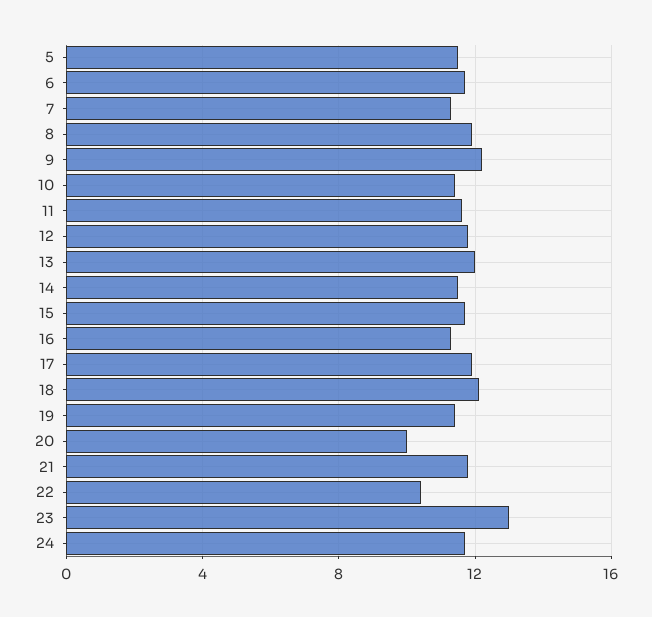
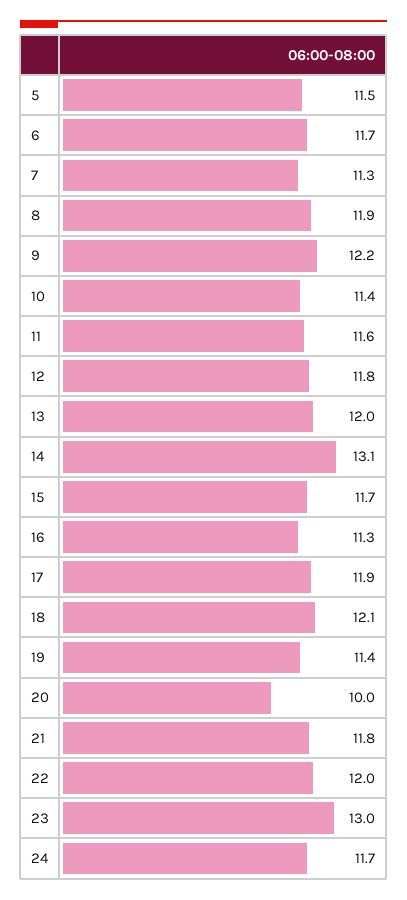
  {
    "5": 11.5,
    "6": 11.7,
    "7": 11.3,
    "8": 11.9,
    "9": 12.2,
    "10": 11.4,
    "11": 11.6,
    "12": 11.8,
    "13": 12,
-   "14": 11.5,
+   "14": 13.1,
    "15": 11.7,
    "16": 11.3,
    "17": 11.9,
    "18": 12.1,
    "19": 11.4,
    "20": 10,
    "21": 11.8,
-   "22": 10.5,
+   "22": 12,
    "23": 13,
    "24": 11.7
  }

